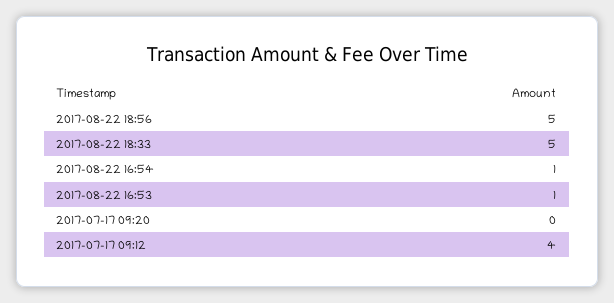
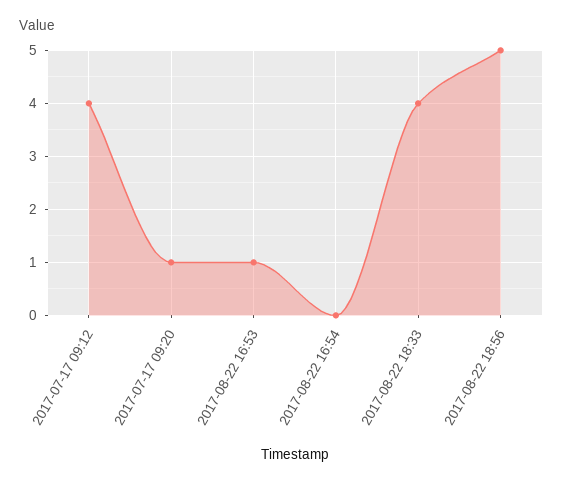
  {
    "2017-08-22 18:56": 5,
-   "2017-08-22 18:33": 5,
+   "2017-08-22 18:33": 4,
-   "2017-08-22 16:54": 1,
+   "2017-08-22 16:54": 0,
    "2017-08-22 16:53": 1,
-   "2017-07-17 09:20": 0,
+   "2017-07-17 09:20": 1,
    "2017-07-17 09:12": 4
  }

